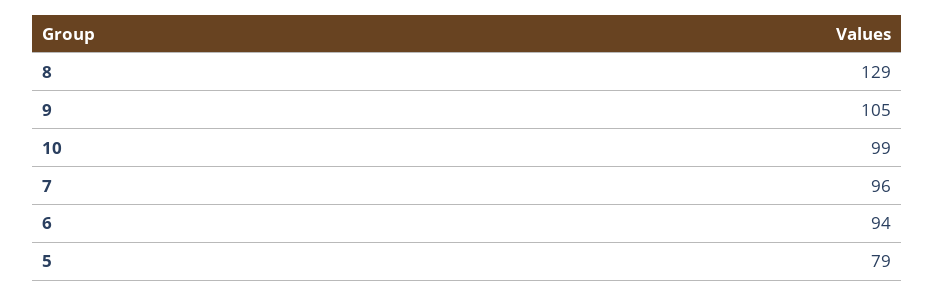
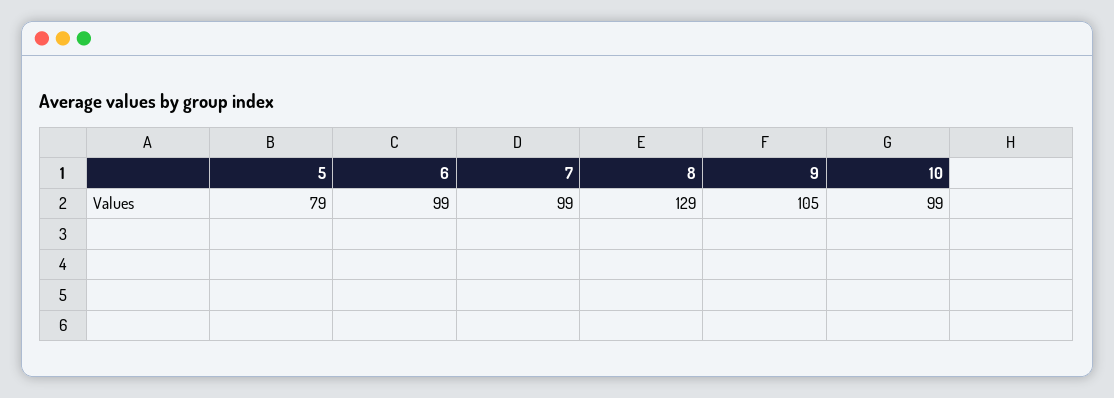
  {
    "8": 129,
    "9": 105,
    "10": 99,
-   "7": 96,
+   "7": 99,
-   "6": 94,
+   "6": 99,
    "5": 79
  }

